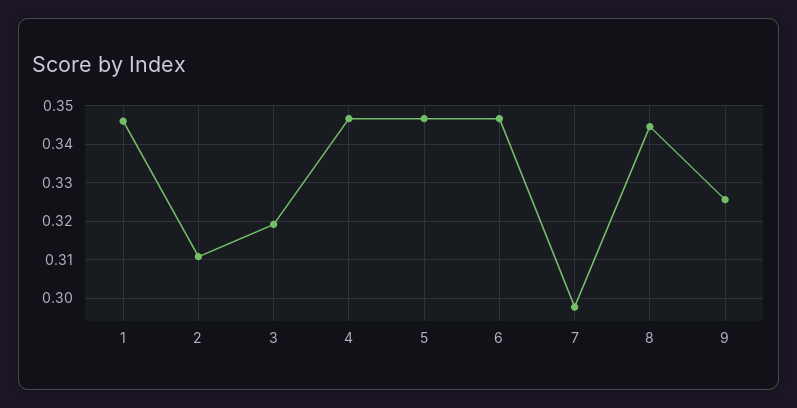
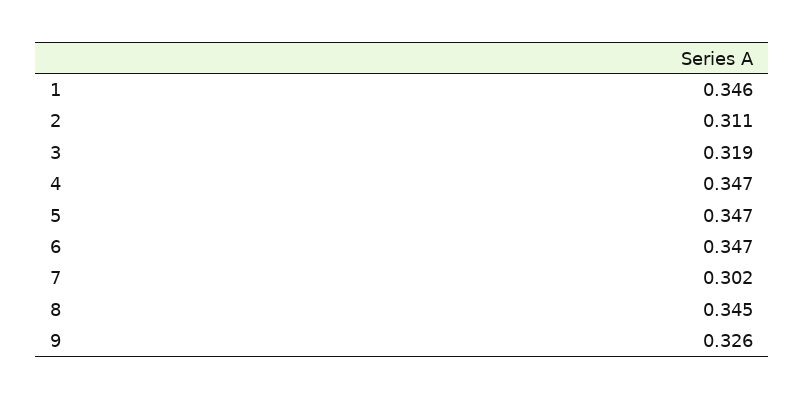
  {
    "1": 0.346,
    "2": 0.311,
    "3": 0.319,
    "4": 0.347,
    "5": 0.347,
    "6": 0.347,
-   "7": 0.298,
+   "7": 0.302,
    "8": 0.345,
    "9": 0.326
  }

